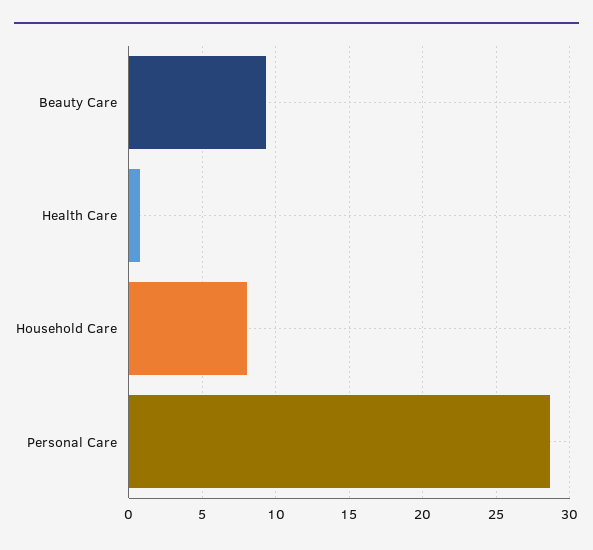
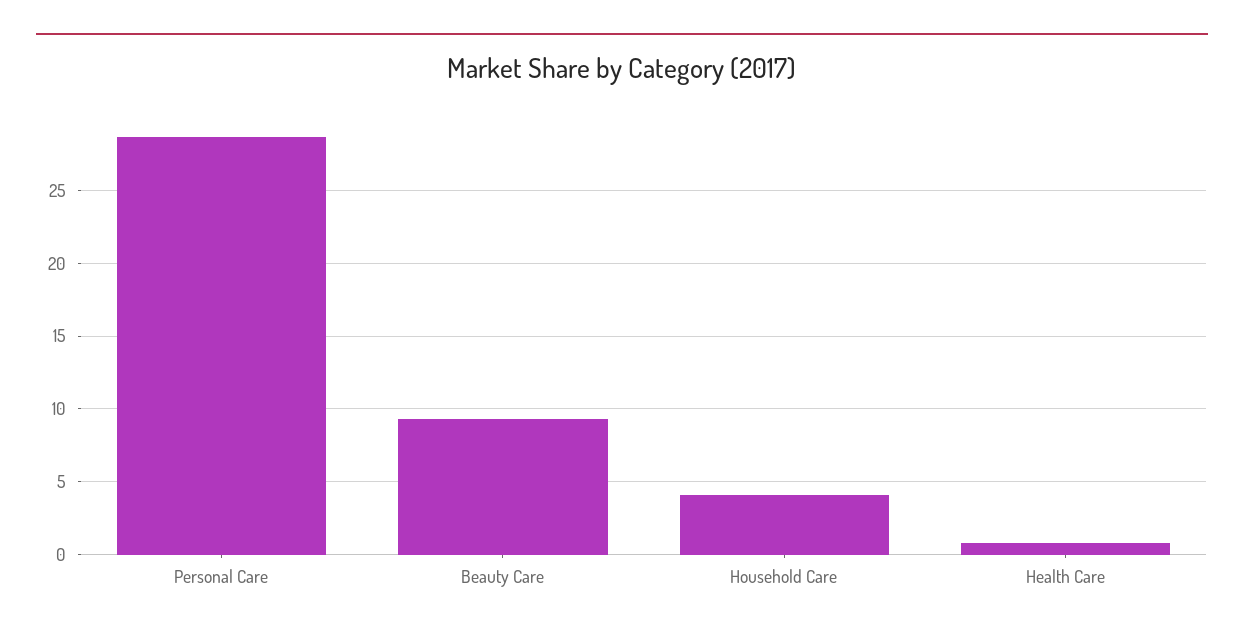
  {
    "Beauty Care": 9.5,
    "Health Care": 1,
-   "Household Care": 8,
+   "Household Care": 4,
    "Personal Care": 28.5
  }

